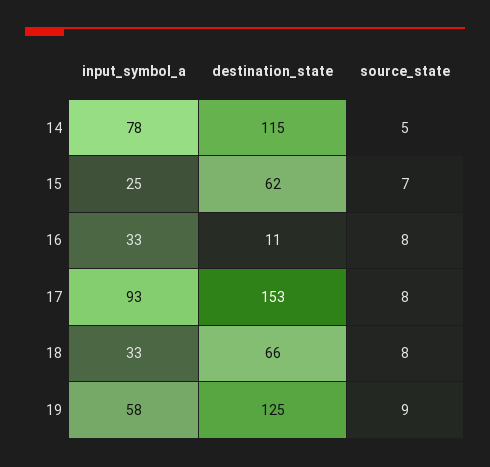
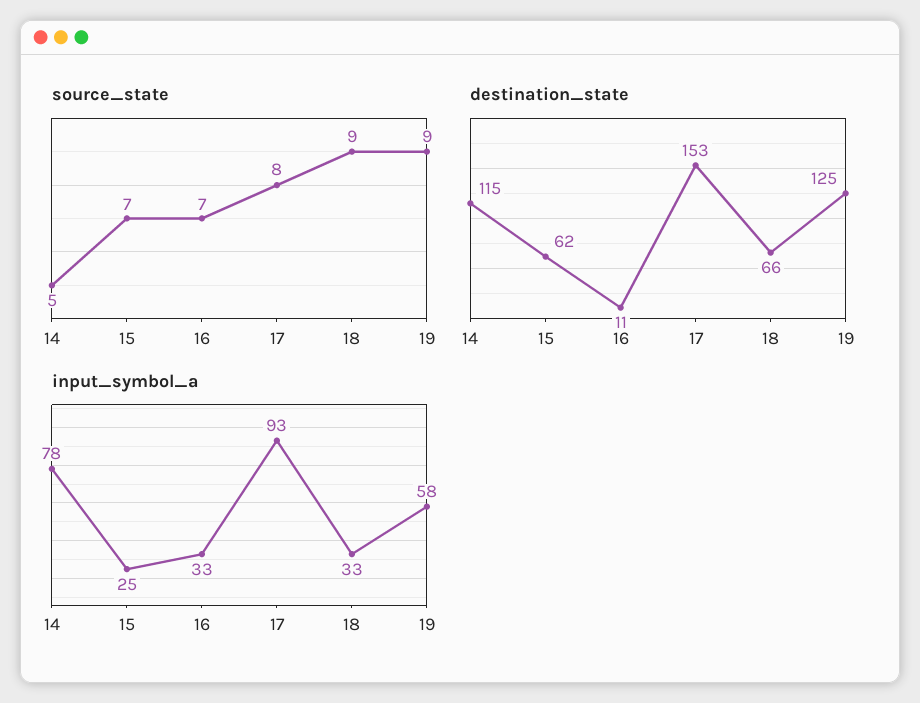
  {
    "input_symbol_a": {
      "14": 78,
      "15": 25,
      "16": 33,
      "17": 93,
      "18": 33,
      "19": 58
    },
    "destination_state": {
      "14": 115,
      "15": 62,
      "16": 11,
      "17": 153,
      "18": 66,
      "19": 125
    },
    "source_state": {
      "14": 5,
      "15": 7,
-     "16": 8,
+     "16": 7,
      "17": 8,
-     "18": 8,
+     "18": 9,
      "19": 9
    }
  }

